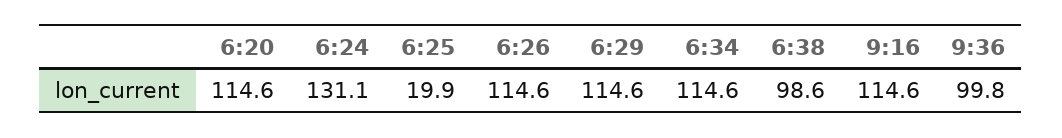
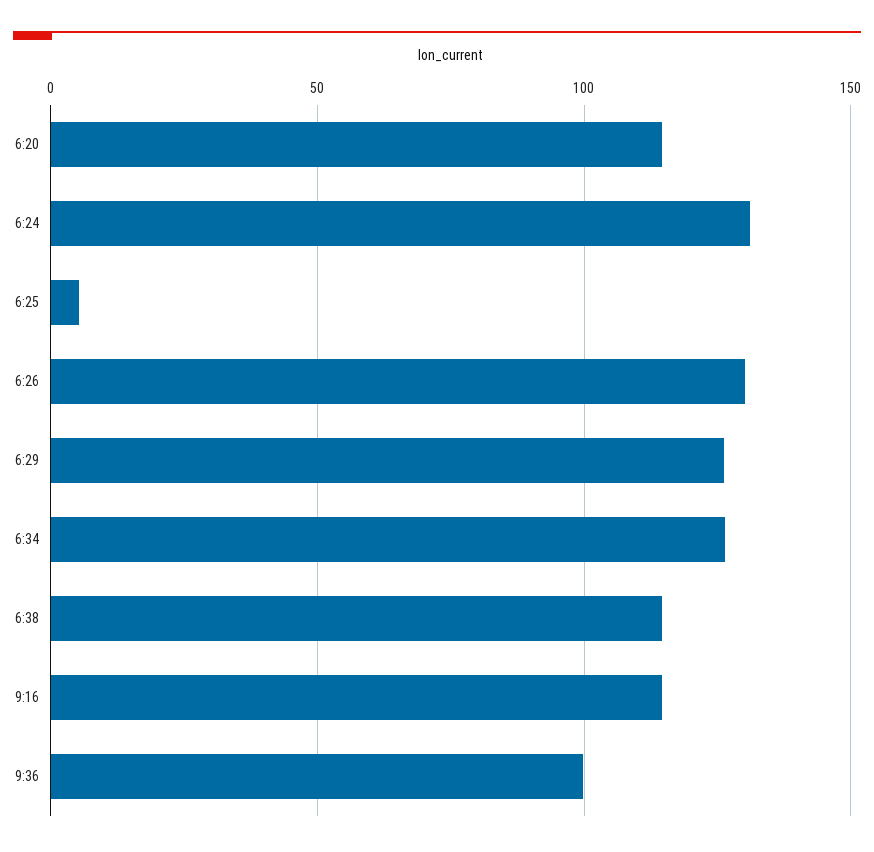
  {
    "6:20": 114.6,
    "6:24": 131.1,
-   "6:25": 19.9,
+   "6:25": 5,
-   "6:26": 114.6,
+   "6:26": 130,
-   "6:29": 114.6,
+   "6:29": 125,
-   "6:34": 114.6,
+   "6:34": 125,
-   "6:38": 98.6,
+   "6:38": 115,
    "9:16": 114.6,
    "9:36": 99.8
  }

